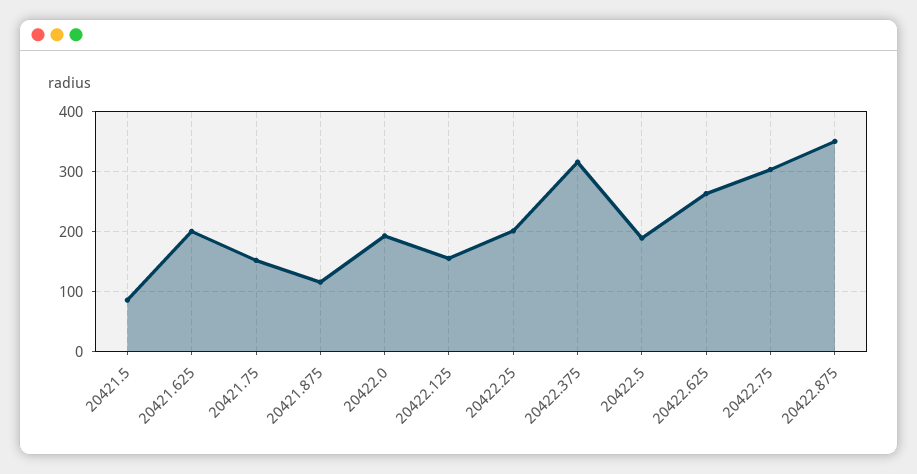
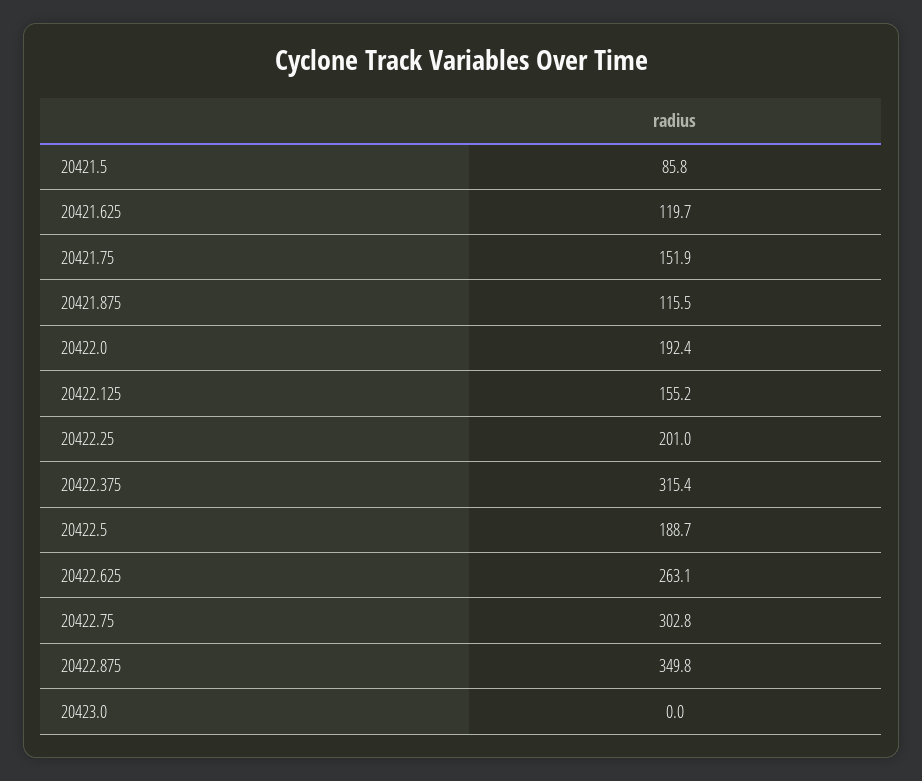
  {
    "20421.5": 85.8,
-   "20421.625": 200,
+   "20421.625": 119.7,
    "20421.75": 151.9,
    "20421.875": 115.5,
    "20422.0": 192.4,
    "20422.125": 155.2,
    "20422.25": 201,
    "20422.375": 315.4,
    "20422.5": 188.7,
    "20422.625": 263.1,
    "20422.75": 302.8,
-   "20422.875": 349.8
+   "20422.875": 349.8,
+   "20423.0": 0
  }

